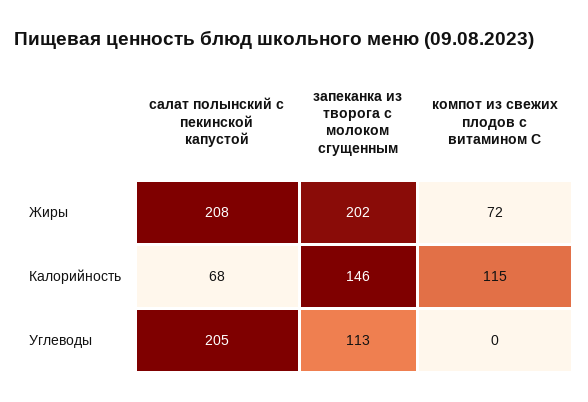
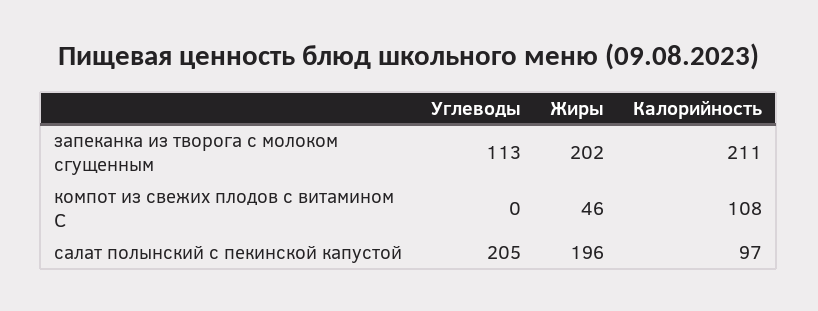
  {
    "салат полынский с пекинской капустой": {
-     "Жиры": 208,
+     "Жиры": 196,
-     "Калорийность": 68,
+     "Калорийность": 97,
      "Углеводы": 205
    },
    "запеканка из творога с молоком сгущенным": {
      "Жиры": 202,
-     "Калорийность": 146,
+     "Калорийность": 211,
      "Углеводы": 113
    },
    "компот из свежих плодов с витамином С": {
-     "Жиры": 72,
+     "Жиры": 46,
-     "Калорийность": 115,
+     "Калорийность": 108,
      "Углеводы": 0
    }
  }

